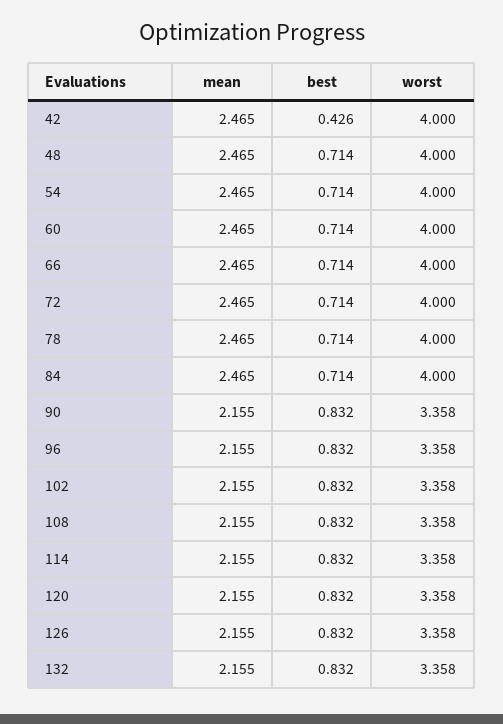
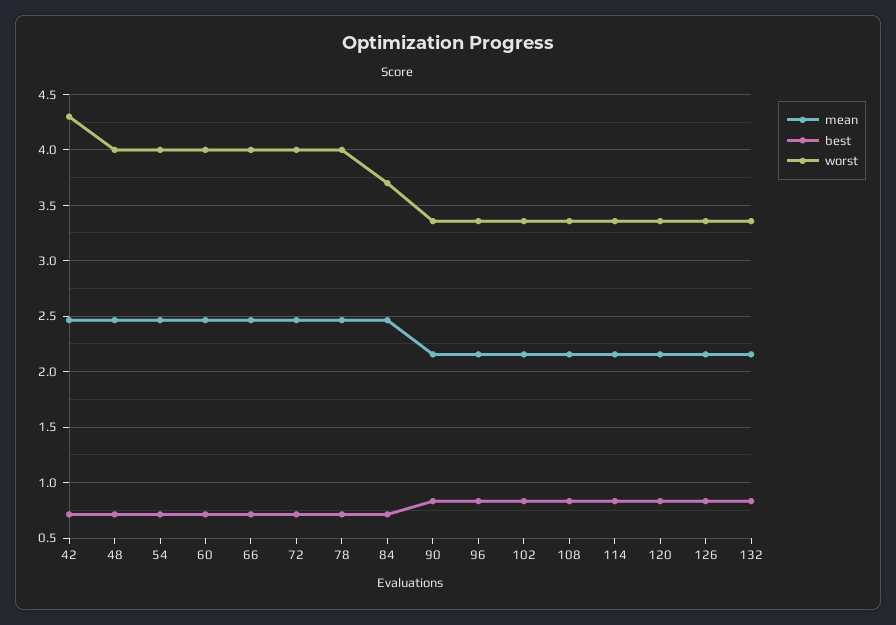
  {
    "mean": {
      "42": 2.465,
      "48": 2.465,
      "54": 2.465,
      "60": 2.465,
      "66": 2.465,
      "72": 2.465,
      "78": 2.465,
      "84": 2.465,
      "90": 2.155,
      "96": 2.155,
      "102": 2.155,
      "108": 2.155,
      "114": 2.155,
      "120": 2.155,
      "126": 2.155,
      "132": 2.155
    },
    "best": {
-     "42": 0.426,
+     "42": 0.7,
      "48": 0.714,
      "54": 0.714,
      "60": 0.714,
      "66": 0.714,
      "72": 0.714,
      "78": 0.714,
      "84": 0.714,
      "90": 0.832,
      "96": 0.832,
      "102": 0.832,
      "108": 0.832,
      "114": 0.832,
      "120": 0.832,
      "126": 0.832,
      "132": 0.832
    },
    "worst": {
-     "42": 4,
+     "42": 4.3,
      "48": 4,
      "54": 4,
      "60": 4,
      "66": 4,
      "72": 4,
      "78": 4,
-     "84": 4,
+     "84": 3.7,
      "90": 3.358,
      "96": 3.358,
      "102": 3.358,
      "108": 3.358,
      "114": 3.358,
      "120": 3.358,
      "126": 3.358,
      "132": 3.358
    }
  }

